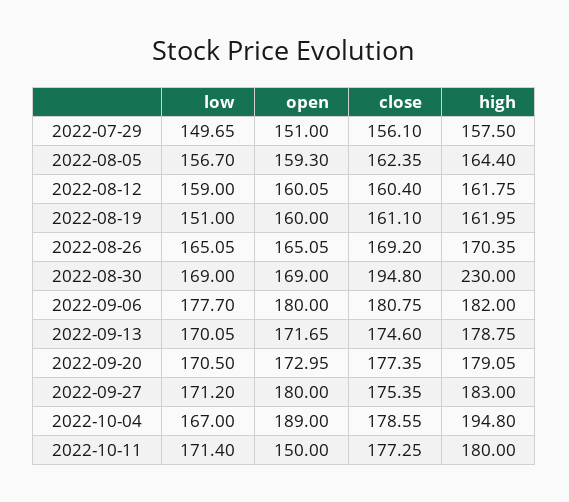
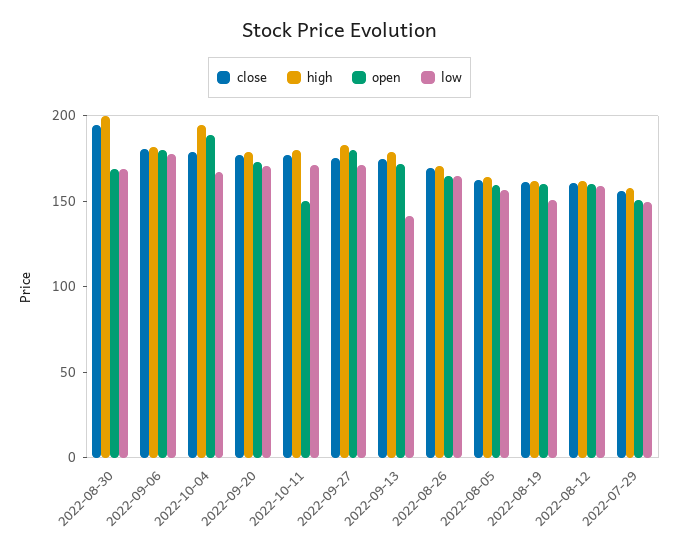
  {
    "low": {
      "2022-07-29": 149.65,
      "2022-08-05": 156.7,
      "2022-08-12": 159,
      "2022-08-19": 151,
      "2022-08-26": 165.05,
      "2022-08-30": 169,
      "2022-09-06": 177.7,
-     "2022-09-13": 170.05,
+     "2022-09-13": 140,
      "2022-09-20": 170.5,
      "2022-09-27": 171.2,
      "2022-10-04": 167,
      "2022-10-11": 171.4
    },
    "open": {
      "2022-07-29": 151,
      "2022-08-05": 159.3,
      "2022-08-12": 160.05,
      "2022-08-19": 160,
      "2022-08-26": 165.05,
      "2022-08-30": 169,
      "2022-09-06": 180,
      "2022-09-13": 171.65,
      "2022-09-20": 172.95,
      "2022-09-27": 180,
      "2022-10-04": 189,
      "2022-10-11": 150
    },
    "close": {
      "2022-07-29": 156.1,
      "2022-08-05": 162.35,
      "2022-08-12": 160.4,
      "2022-08-19": 161.1,
      "2022-08-26": 169.2,
      "2022-08-30": 194.8,
      "2022-09-06": 180.75,
      "2022-09-13": 174.6,
      "2022-09-20": 177.35,
      "2022-09-27": 175.35,
      "2022-10-04": 178.55,
      "2022-10-11": 177.25
    },
    "high": {
      "2022-07-29": 157.5,
      "2022-08-05": 164.4,
      "2022-08-12": 161.75,
      "2022-08-19": 161.95,
      "2022-08-26": 170.35,
-     "2022-08-30": 230,
+     "2022-08-30": 200,
      "2022-09-06": 182,
      "2022-09-13": 178.75,
      "2022-09-20": 179.05,
      "2022-09-27": 183,
      "2022-10-04": 194.8,
      "2022-10-11": 180
    }
  }

